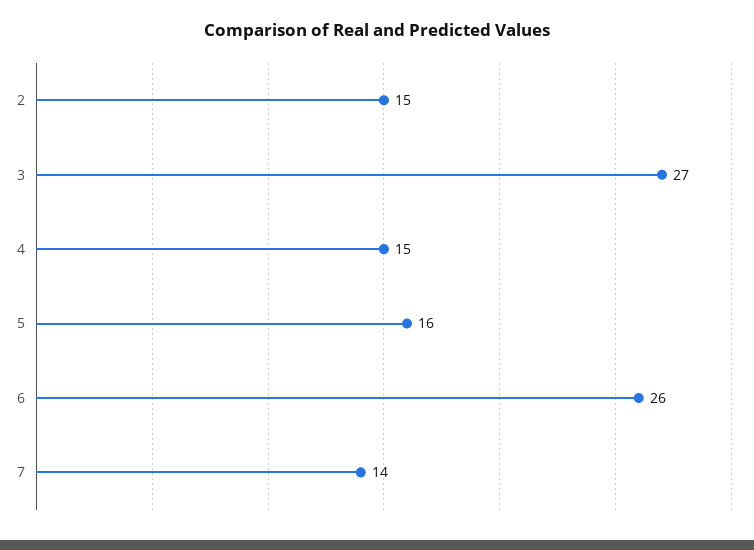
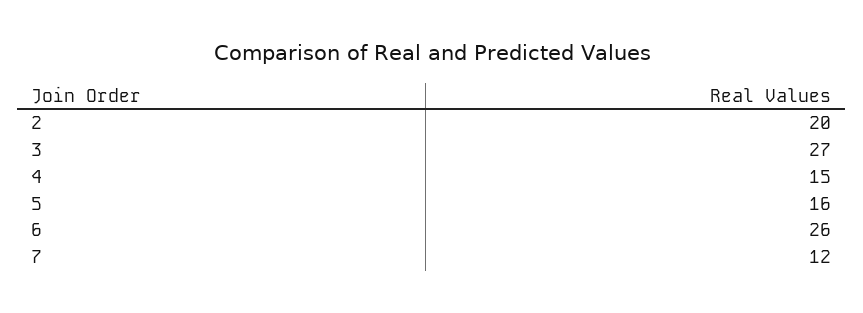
  {
-   "2": 15,
+   "2": 20,
    "3": 27,
    "4": 15,
    "5": 16,
    "6": 26,
-   "7": 14
+   "7": 12
  }

